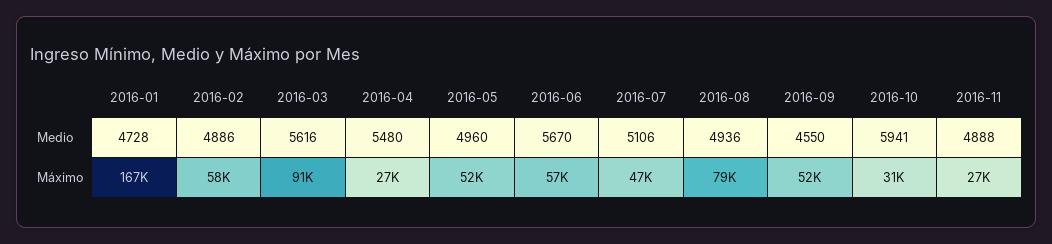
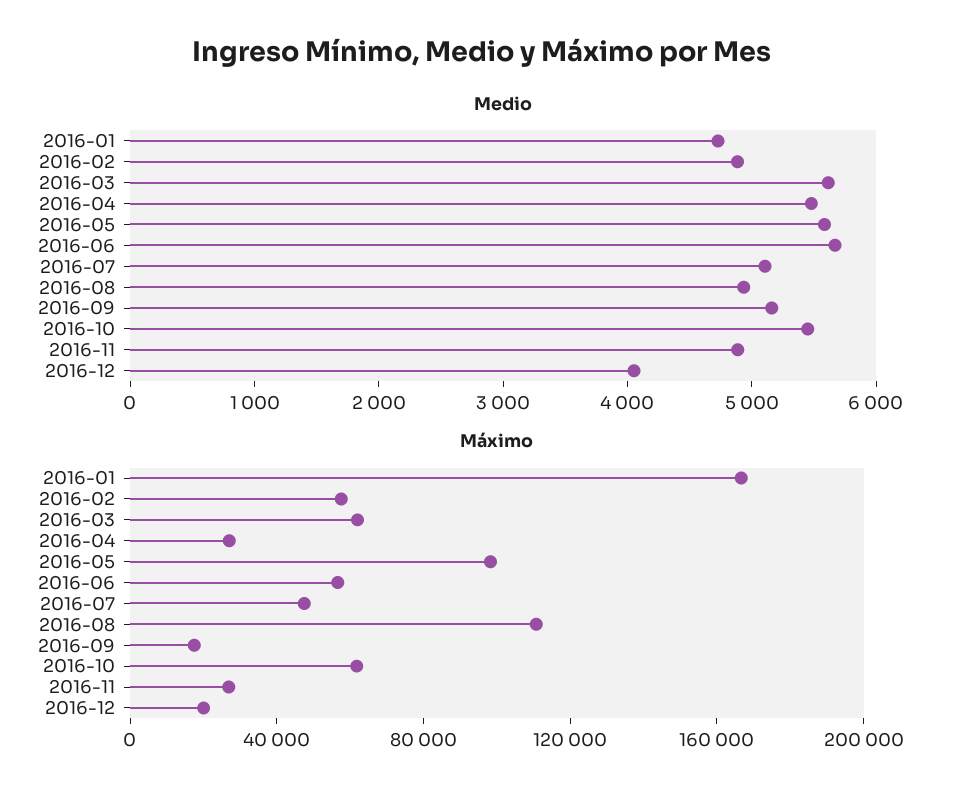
  {
    "Medio": {
      "2016-01": 4728,
      "2016-02": 4886,
      "2016-03": 5616,
      "2016-04": 5480,
-     "2016-05": 4960,
+     "2016-05": 5600,
      "2016-06": 5670,
      "2016-07": 5106,
      "2016-08": 4936,
-     "2016-09": 4550,
+     "2016-09": 5200,
-     "2016-10": 5941,
+     "2016-10": 5400,
-     "2016-11": 4888
+     "2016-11": 4888,
+     "2016-12": 4000
    },
    "Máximo": {
      "2016-01": 167000,
      "2016-02": 58000,
-     "2016-03": 91000,
+     "2016-03": 60000,
      "2016-04": 27000,
-     "2016-05": 52000,
+     "2016-05": 100000,
      "2016-06": 57000,
      "2016-07": 47000,
-     "2016-08": 79000,
+     "2016-08": 110000,
-     "2016-09": 52000,
+     "2016-09": 20000,
-     "2016-10": 31000,
+     "2016-10": 60000,
-     "2016-11": 27000
+     "2016-11": 27000,
+     "2016-12": 20000
    }
  }

